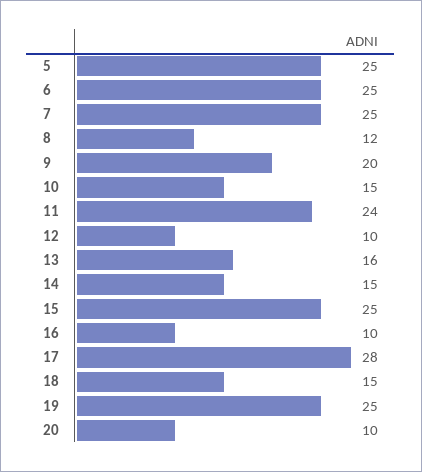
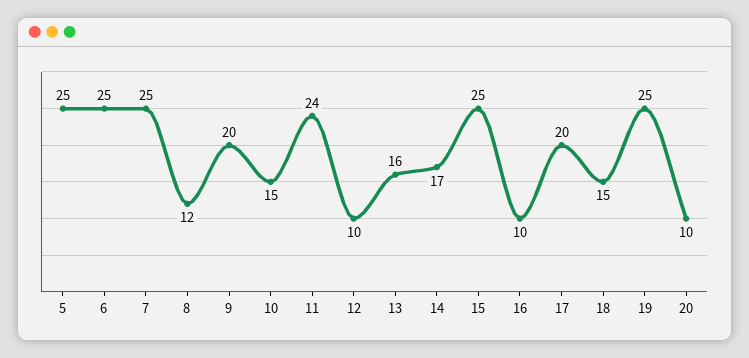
  {
    "5": 25,
    "6": 25,
    "7": 25,
    "8": 12,
    "9": 20,
    "10": 15,
    "11": 24,
    "12": 10,
    "13": 16,
-   "14": 15,
+   "14": 17,
    "15": 25,
    "16": 10,
-   "17": 28,
+   "17": 20,
    "18": 15,
    "19": 25,
    "20": 10
  }

